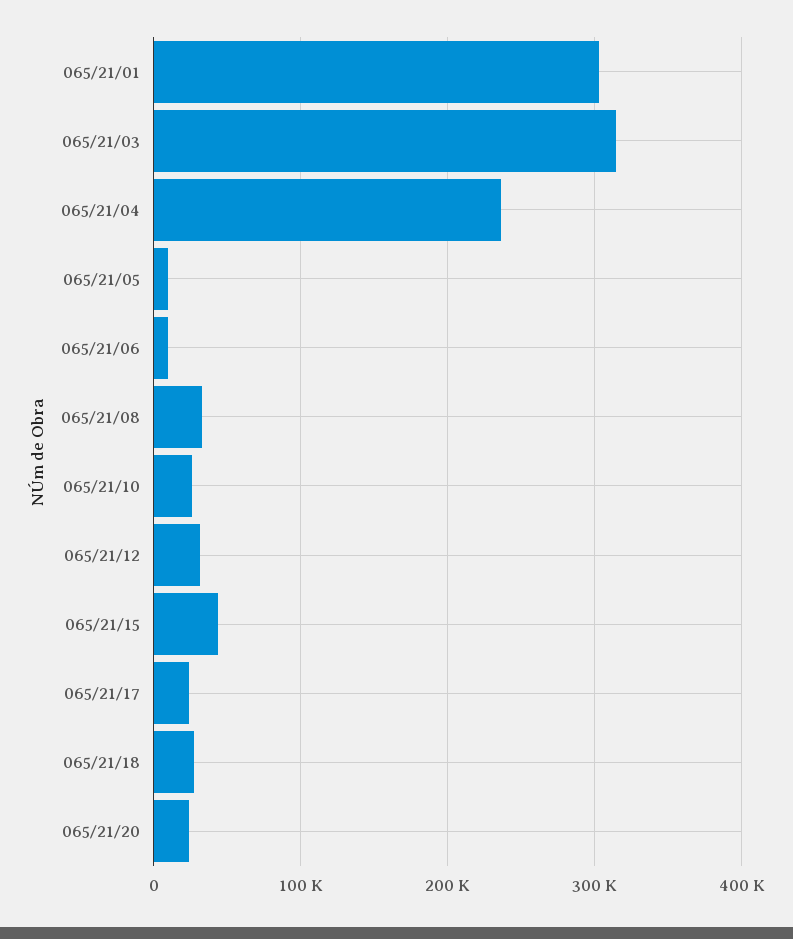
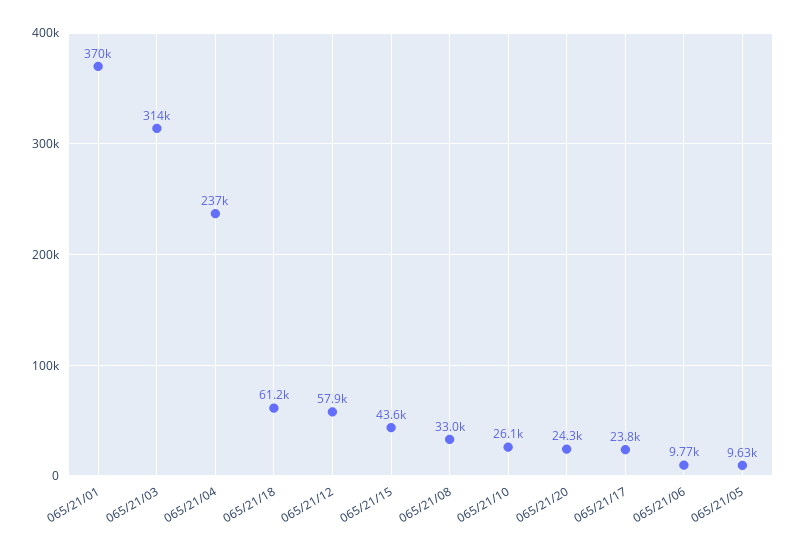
  {
-   "065/21/01": 300000,
+   "065/21/01": 370000,
    "065/21/03": 314000,
    "065/21/04": 237000,
    "065/21/05": 9630,
    "065/21/06": 9770,
    "065/21/08": 33000,
    "065/21/10": 26100,
-   "065/21/12": 30000,
+   "065/21/12": 57900,
    "065/21/15": 43600,
    "065/21/17": 23800,
-   "065/21/18": 30000,
+   "065/21/18": 61200,
    "065/21/20": 24300
  }

